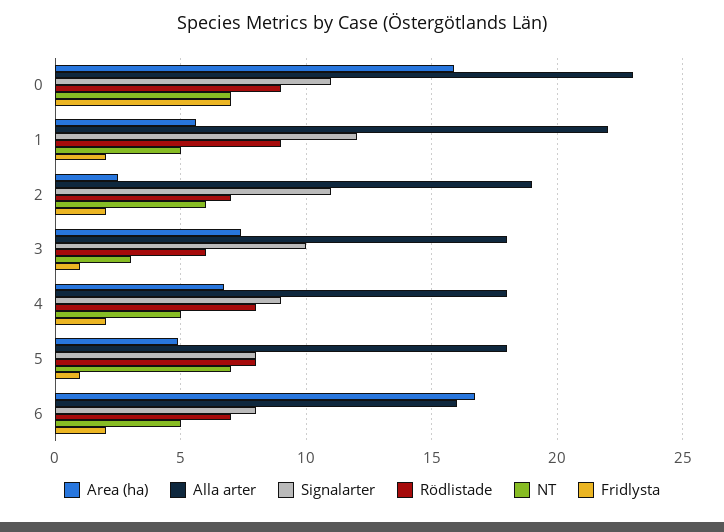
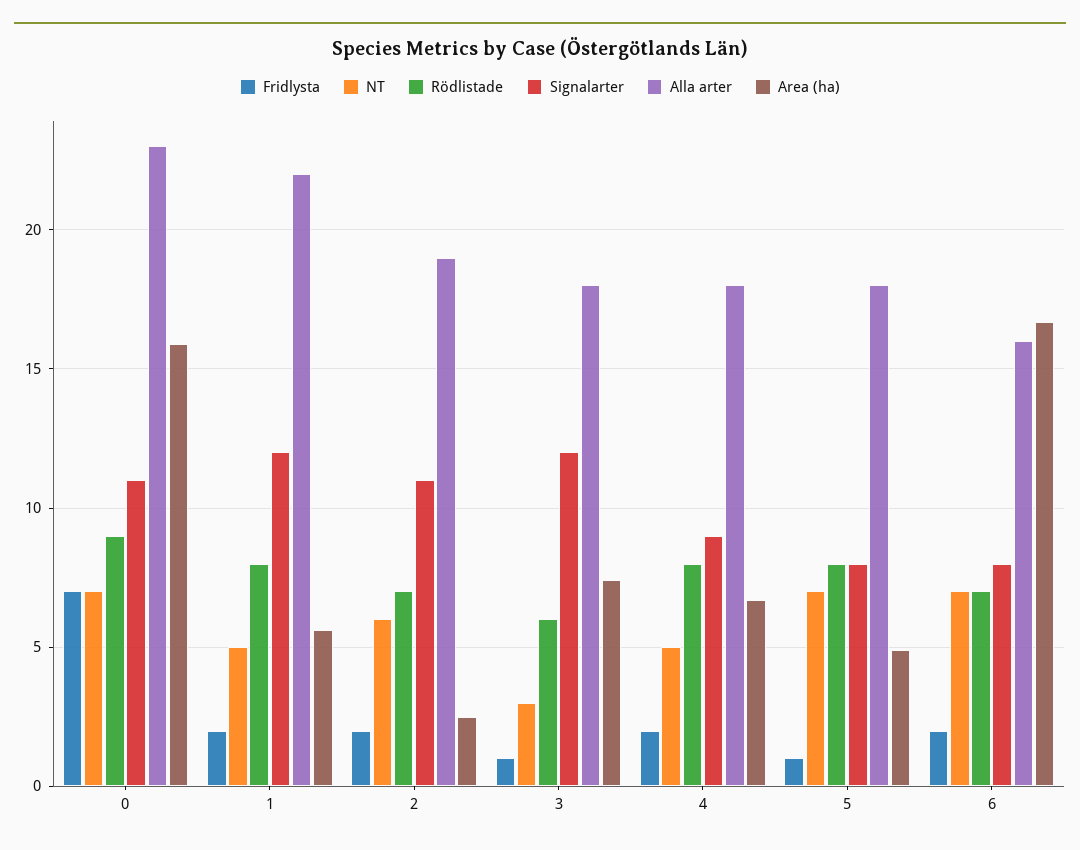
  {
    "Area (ha)": {
      "0": 16,
      "1": 5.5,
      "2": 2.5,
      "3": 7.5,
      "4": 6.5,
      "5": 5,
      "6": 16.5
    },
    "Alla arter": {
      "0": 23,
      "1": 22,
      "2": 19,
      "3": 18,
      "4": 18,
      "5": 18,
      "6": 16
    },
    "Signalarter": {
      "0": 11,
      "1": 12,
      "2": 11,
-     "3": 10,
+     "3": 12,
      "4": 9,
      "5": 8,
      "6": 8
    },
    "Rödlistade": {
      "0": 9,
-     "1": 9,
+     "1": 8,
      "2": 7,
      "3": 6,
      "4": 8,
      "5": 8,
      "6": 7
    },
    "NT": {
      "0": 7,
      "1": 5,
      "2": 6,
      "3": 3,
      "4": 5,
      "5": 7,
-     "6": 5
+     "6": 7
    },
    "Fridlysta": {
      "0": 7,
      "1": 2,
      "2": 2,
      "3": 1,
      "4": 2,
      "5": 1,
      "6": 2
    }
  }

